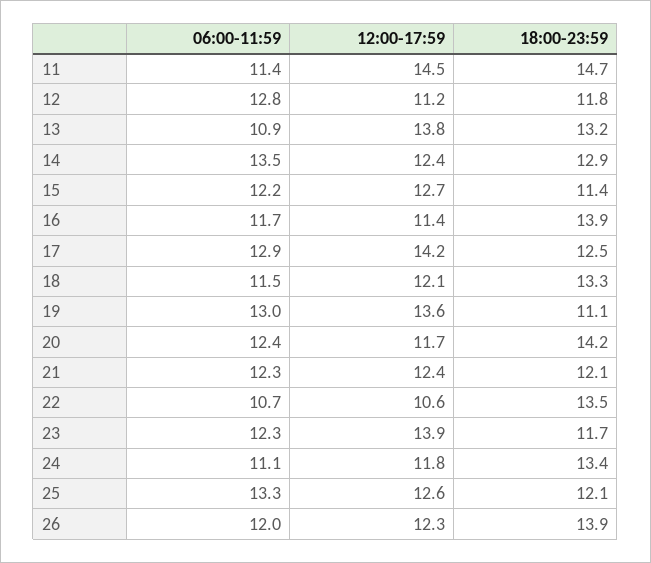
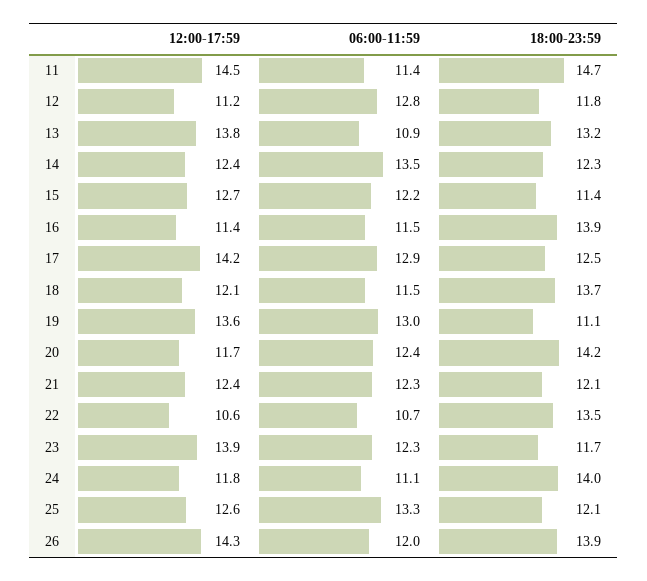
  {
    "06:00-11:59": {
      "11": 11.4,
      "12": 12.8,
      "13": 10.9,
      "14": 13.5,
      "15": 12.2,
-     "16": 11.7,
+     "16": 11.5,
      "17": 12.9,
      "18": 11.5,
      "19": 13,
      "20": 12.4,
      "21": 12.3,
      "22": 10.7,
      "23": 12.3,
      "24": 11.1,
      "25": 13.3,
      "26": 12
    },
    "12:00-17:59": {
      "11": 14.5,
      "12": 11.2,
      "13": 13.8,
      "14": 12.4,
      "15": 12.7,
      "16": 11.4,
      "17": 14.2,
      "18": 12.1,
      "19": 13.6,
      "20": 11.7,
      "21": 12.4,
      "22": 10.6,
      "23": 13.9,
      "24": 11.8,
      "25": 12.6,
-     "26": 12.3
+     "26": 14.3
    },
    "18:00-23:59": {
      "11": 14.7,
      "12": 11.8,
      "13": 13.2,
-     "14": 12.9,
+     "14": 12.3,
      "15": 11.4,
      "16": 13.9,
      "17": 12.5,
-     "18": 13.3,
+     "18": 13.7,
      "19": 11.1,
      "20": 14.2,
      "21": 12.1,
      "22": 13.5,
      "23": 11.7,
-     "24": 13.4,
+     "24": 14,
      "25": 12.1,
      "26": 13.9
    }
  }

